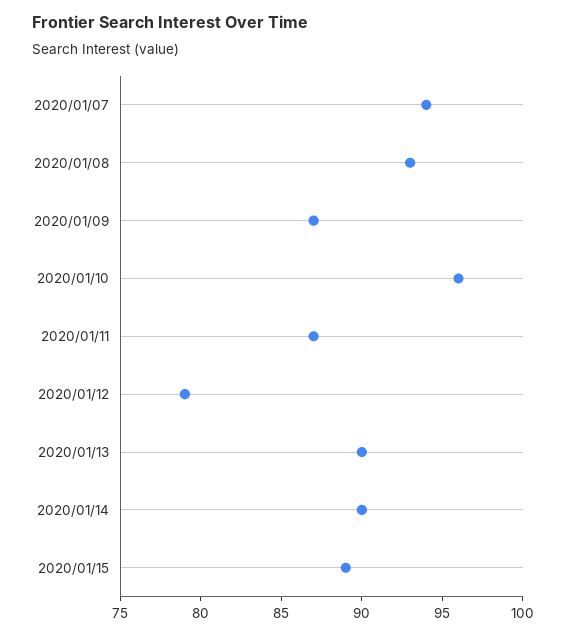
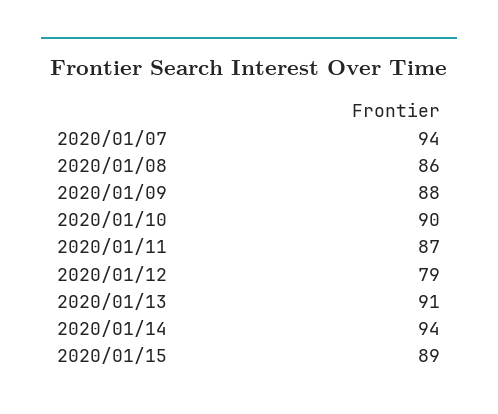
  {
    "2020/01/07": 94,
-   "2020/01/08": 93,
+   "2020/01/08": 86,
-   "2020/01/09": 87,
+   "2020/01/09": 88,
-   "2020/01/10": 96,
+   "2020/01/10": 90,
    "2020/01/11": 87,
    "2020/01/12": 79,
-   "2020/01/13": 90,
+   "2020/01/13": 91,
-   "2020/01/14": 90,
+   "2020/01/14": 94,
    "2020/01/15": 89
  }

